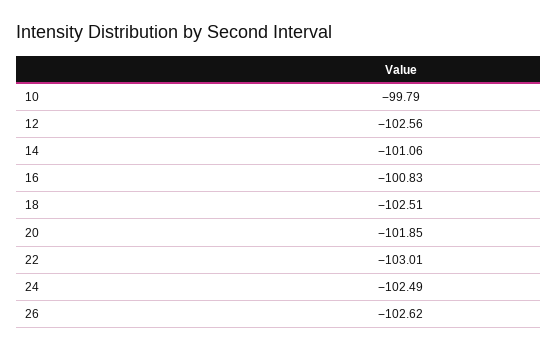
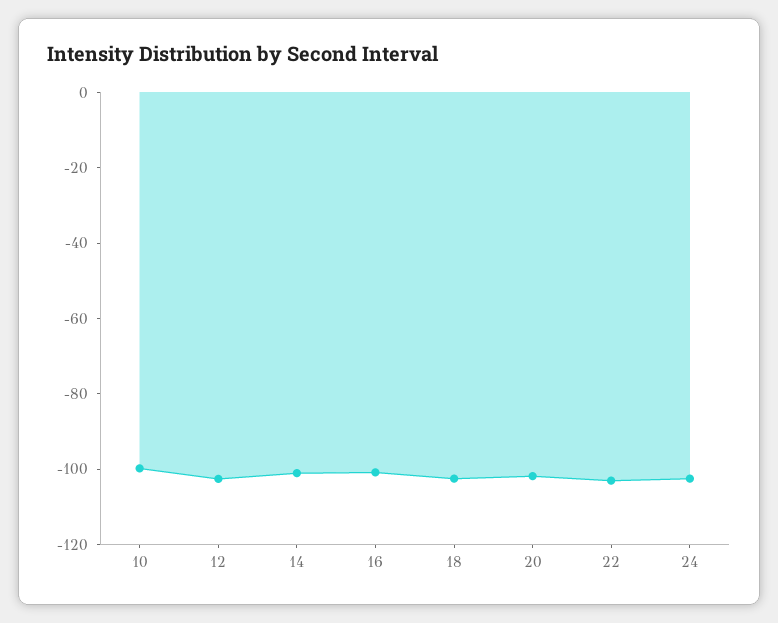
  {
    "10": -99.79,
    "12": -102.56,
    "14": -101.06,
    "16": -100.83,
    "18": -102.51,
    "20": -101.85,
    "22": -103.01,
-   "24": -102.49,
+   "24": -102.49
-   "26": -102.62
  }

